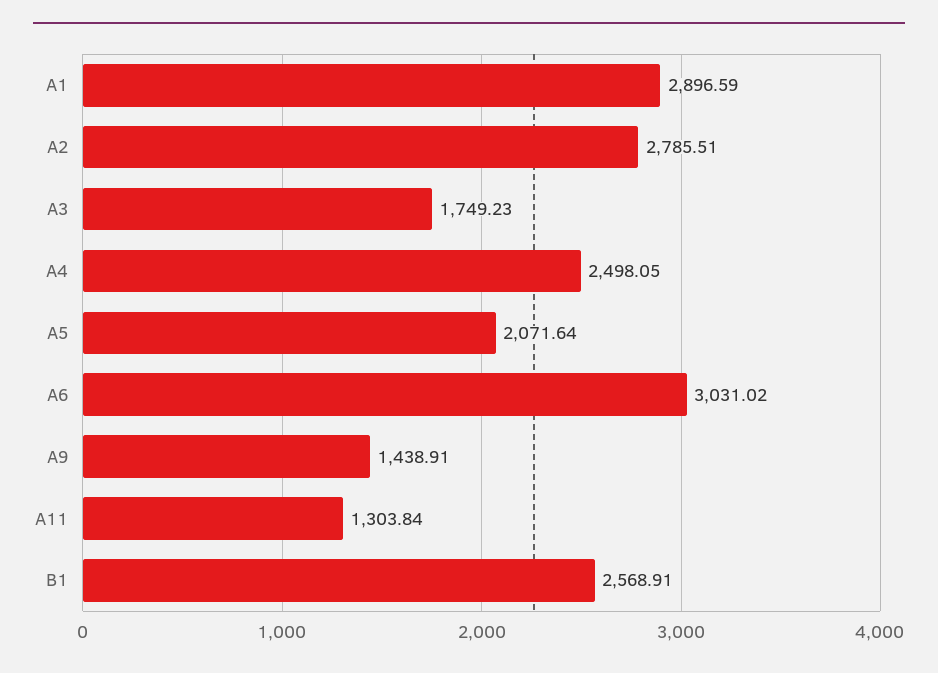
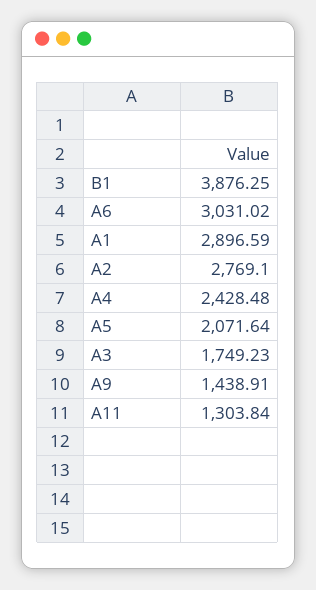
  {
    "A1": 2896.59,
-   "A2": 2785.51,
+   "A2": 2769.1,
    "A3": 1749.23,
-   "A4": 2498.05,
+   "A4": 2428.48,
    "A5": 2071.64,
    "A6": 3031.02,
    "A9": 1438.91,
    "A11": 1303.84,
-   "B1": 2568.91
+   "B1": 3876.25
  }

